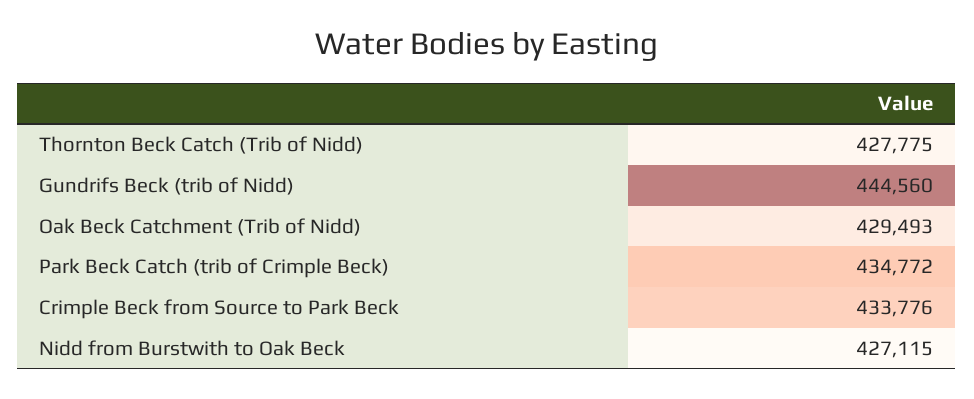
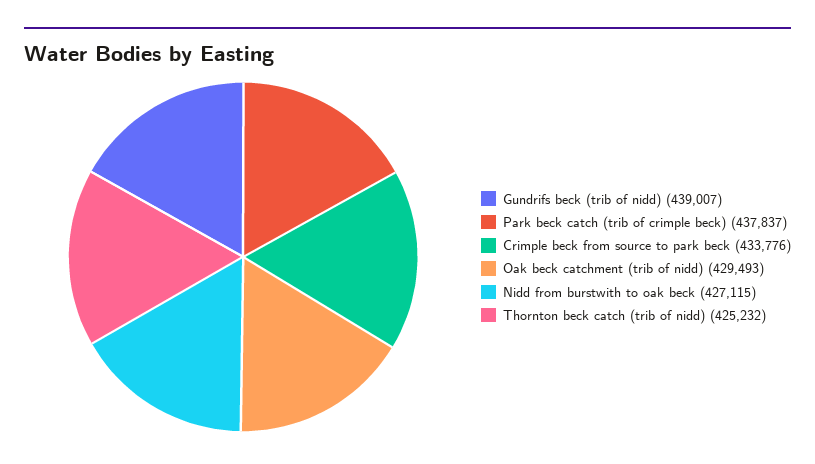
  {
-   "Thornton Beck Catch (Trib of Nidd)": 427775,
+   "Thornton Beck Catch (Trib of Nidd)": 425232,
-   "Gundrifs Beck (trib of Nidd)": 444560,
+   "Gundrifs Beck (trib of Nidd)": 439007,
    "Oak Beck Catchment (Trib of Nidd)": 429493,
-   "Park Beck Catch (trib of Crimple Beck)": 434772,
+   "Park Beck Catch (trib of Crimple Beck)": 437837,
    "Crimple Beck from Source to Park Beck": 433776,
    "Nidd from Burstwith to Oak Beck": 427115
  }

